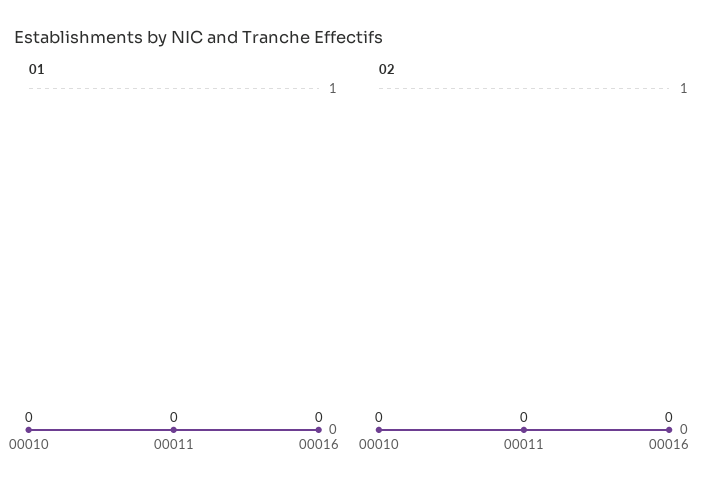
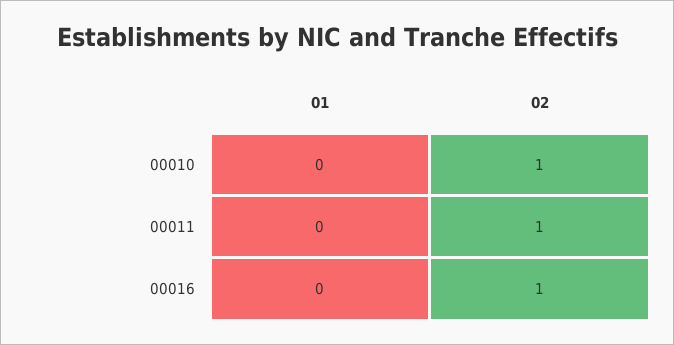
  {
    "01": {
      "00010": 0,
      "00011": 0,
      "00016": 0
    },
    "02": {
-     "00010": 0,
+     "00010": 1,
-     "00011": 0,
+     "00011": 1,
-     "00016": 0
+     "00016": 1
    }
  }

